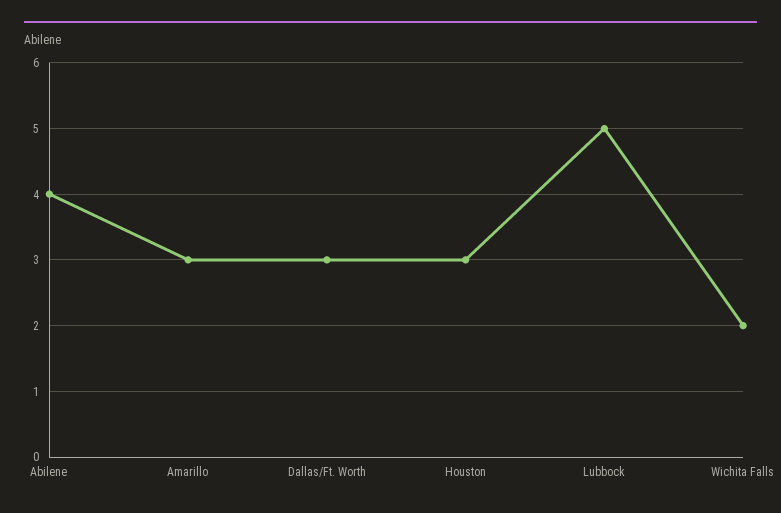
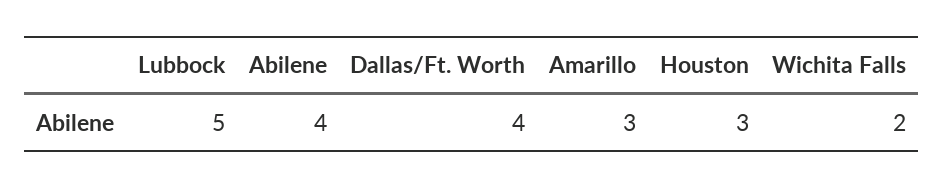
  {
    "Abilene": 4,
    "Amarillo": 3,
-   "Dallas/Ft. Worth": 3,
+   "Dallas/Ft. Worth": 4,
    "Houston": 3,
    "Lubbock": 5,
    "Wichita Falls": 2
  }

